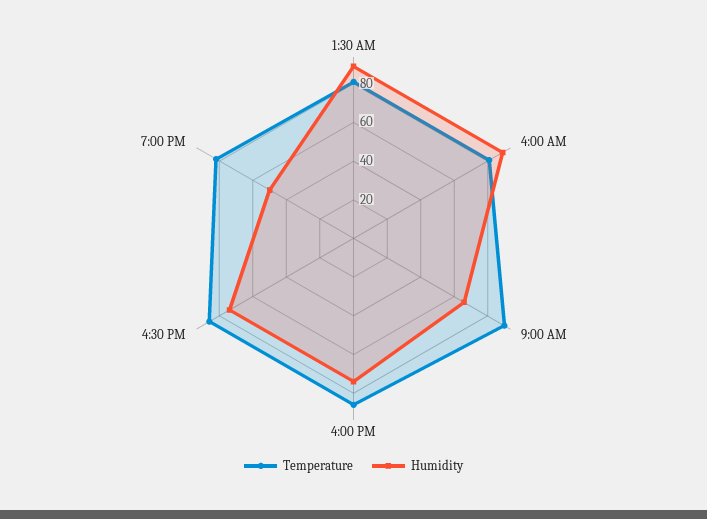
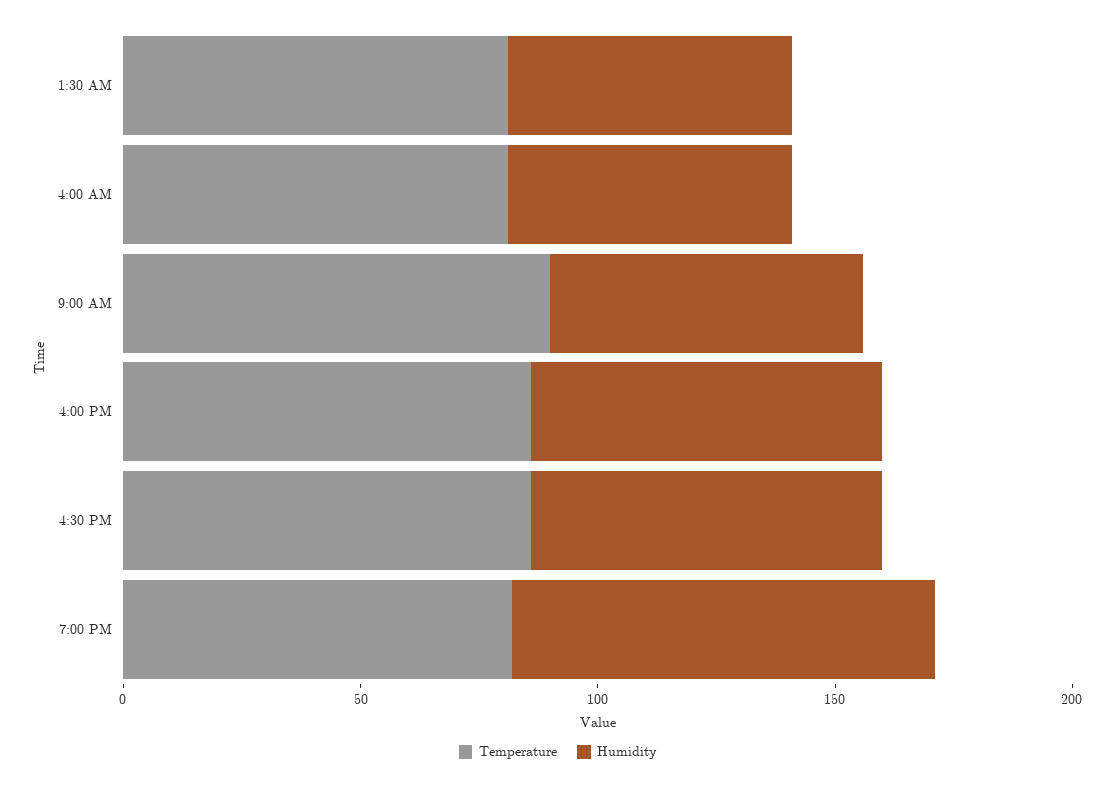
  {
    "Temperature": {
      "1:30 AM": 80,
      "4:00 AM": 80,
      "9:00 AM": 90,
      "4:00 PM": 85,
      "4:30 PM": 85,
      "7:00 PM": 80
    },
    "Humidity": {
-     "1:30 AM": 90,
+     "1:30 AM": 60,
-     "4:00 AM": 90,
+     "4:00 AM": 60,
      "9:00 AM": 65,
      "4:00 PM": 75,
      "4:30 PM": 75,
-     "7:00 PM": 50
+     "7:00 PM": 90
    }
  }

